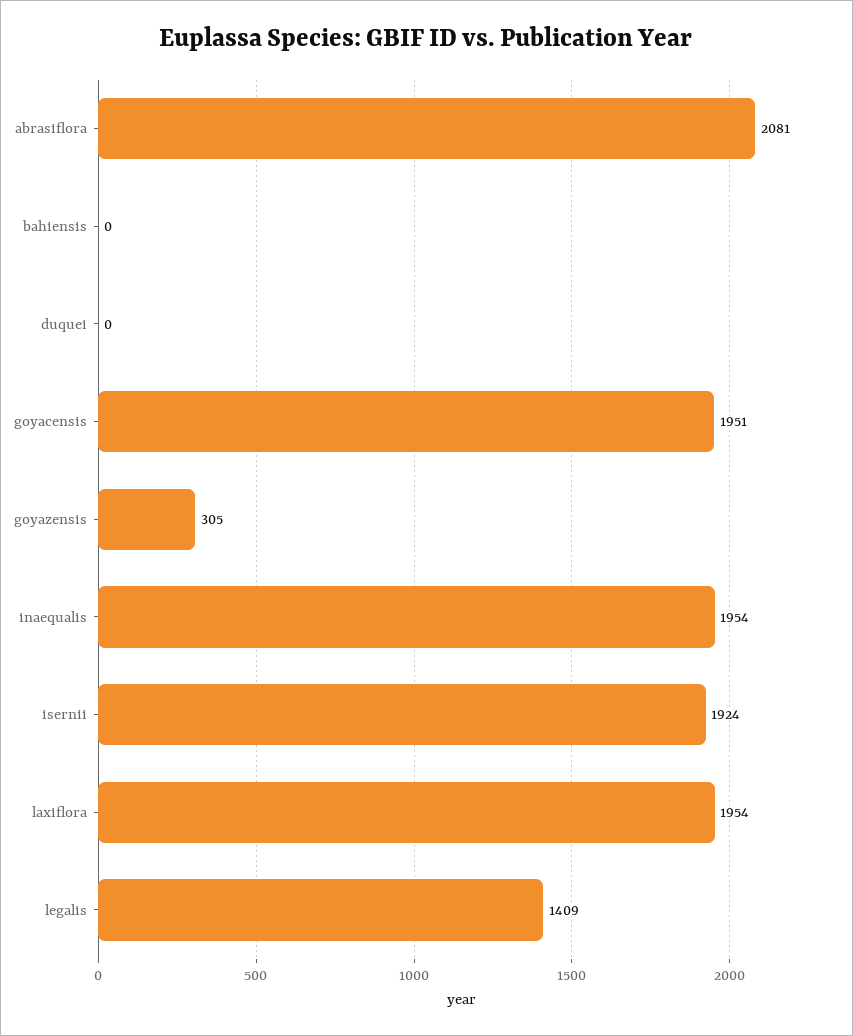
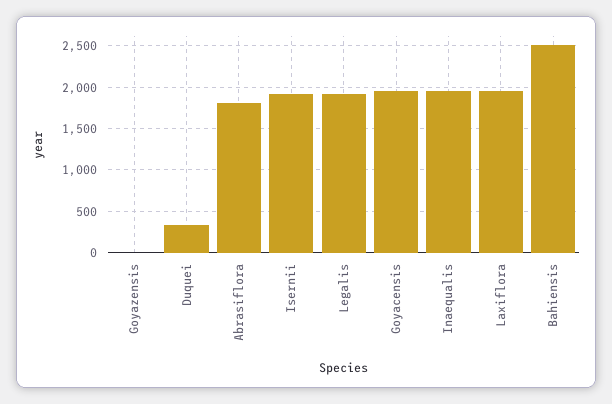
  {
-   "abrasiflora": 2081,
+   "abrasiflora": 1800,
-   "bahiensis": 0,
+   "bahiensis": 2500,
-   "duquei": 0,
+   "duquei": 300,
    "goyacensis": 1951,
-   "goyazensis": 305,
+   "goyazensis": 0,
    "inaequalis": 1954,
    "isernii": 1924,
    "laxiflora": 1954,
-   "legalis": 1409
+   "legalis": 1900
  }

